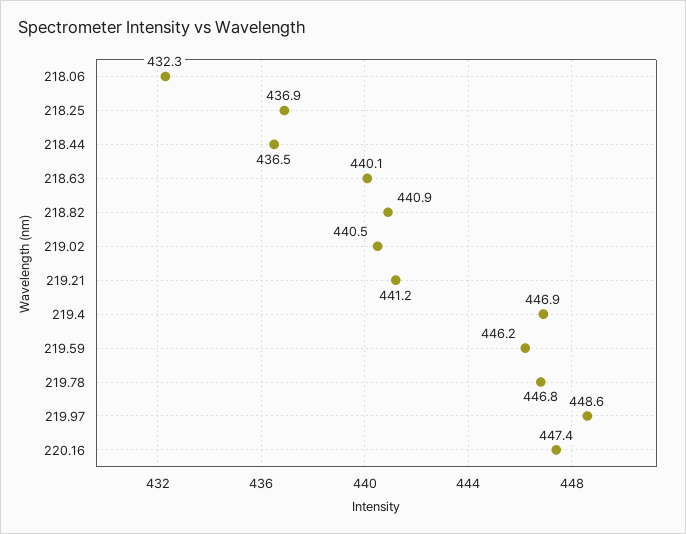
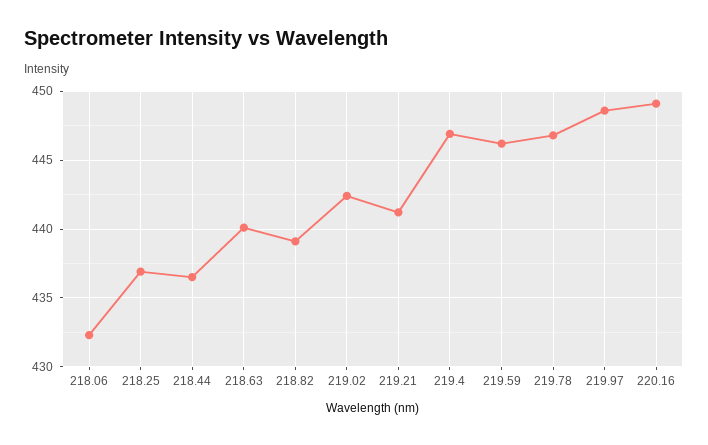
  {
    "218.06": 432.3,
    "218.25": 436.9,
    "218.44": 436.5,
    "218.63": 440.1,
-   "218.82": 440.9,
+   "218.82": 439,
-   "219.02": 440.5,
+   "219.02": 442.5,
    "219.21": 441.2,
    "219.4": 446.9,
    "219.59": 446.2,
    "219.78": 446.8,
    "219.97": 448.6,
-   "220.16": 447.4
+   "220.16": 449
  }

